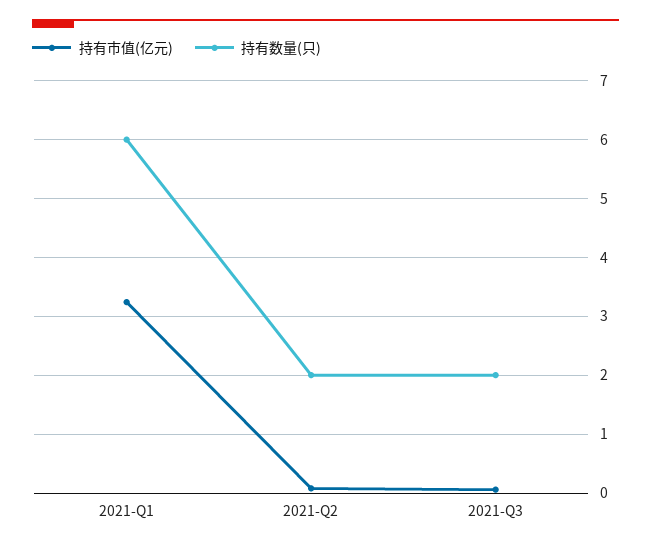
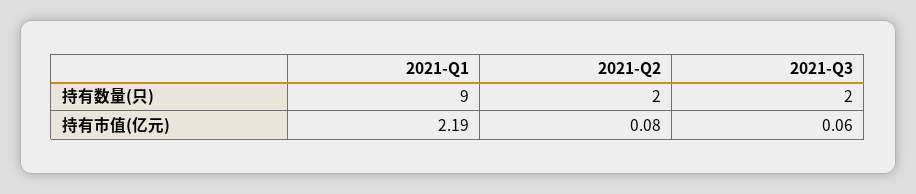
  {
    "持有市值(亿元)": {
-     "2021-Q1": 3.2,
+     "2021-Q1": 2.19,
      "2021-Q2": 0.08,
      "2021-Q3": 0.06
    },
    "持有数量(只)": {
-     "2021-Q1": 6,
+     "2021-Q1": 9,
      "2021-Q2": 2,
      "2021-Q3": 2
    }
  }

